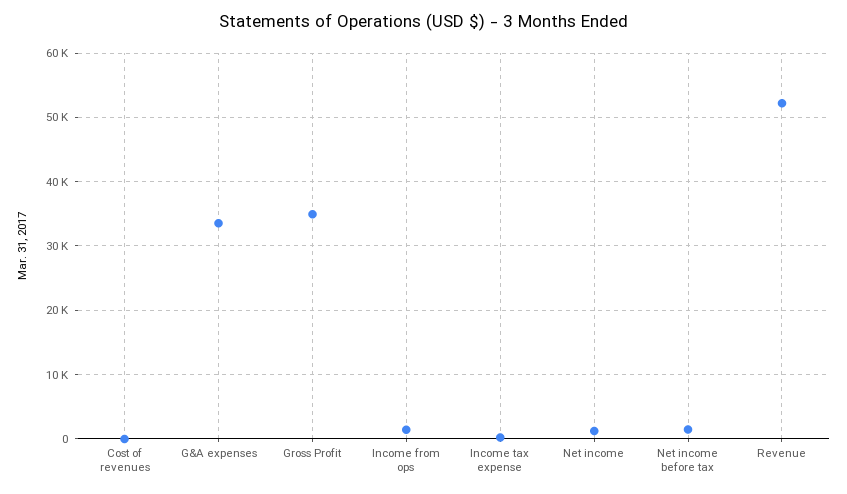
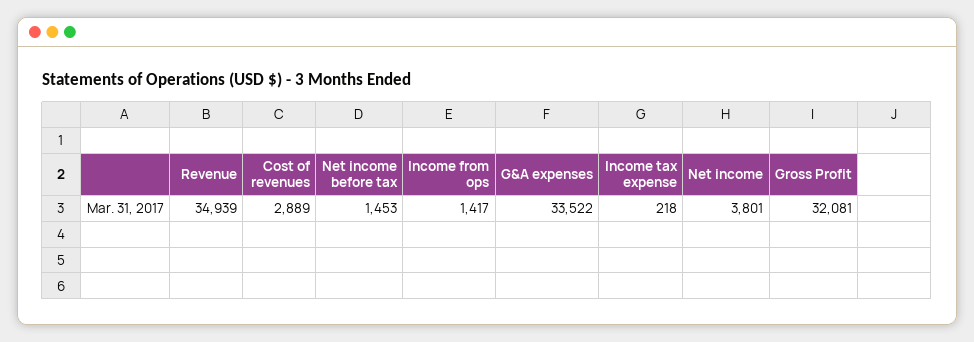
  {
-   "Cost of revenues": 0,
+   "Cost of revenues": 2889,
    "G&A expenses": 33522,
-   "Gross Profit": 35000,
+   "Gross Profit": 32081,
    "Income from ops": 1417,
    "Income tax expense": 218,
-   "Net income": 1000,
+   "Net income": 3801,
    "Net income before tax": 1453,
-   "Revenue": 52000
+   "Revenue": 34939
  }

